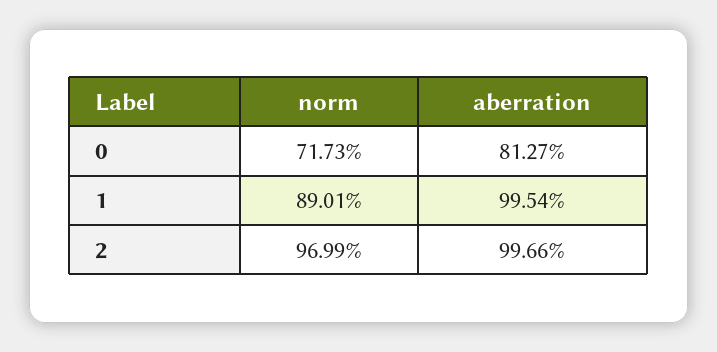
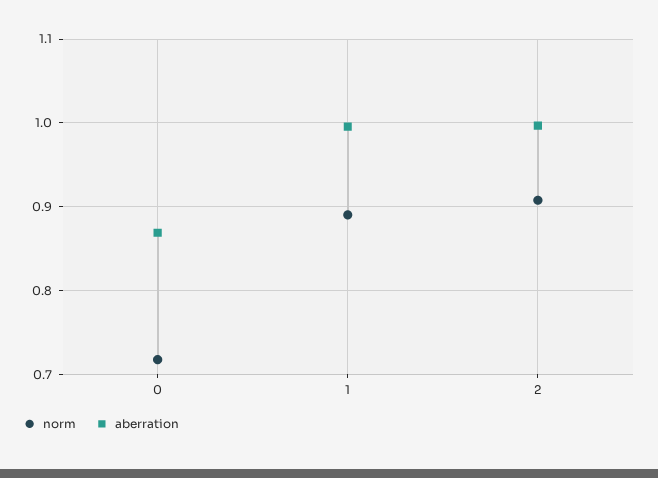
  {
    "norm": {
      "0": 0.7173,
      "1": 0.8901,
-     "2": 0.9699
+     "2": 0.91
    },
    "aberration": {
-     "0": 0.8127,
+     "0": 0.87,
      "1": 0.9954,
      "2": 0.9966
    }
  }

